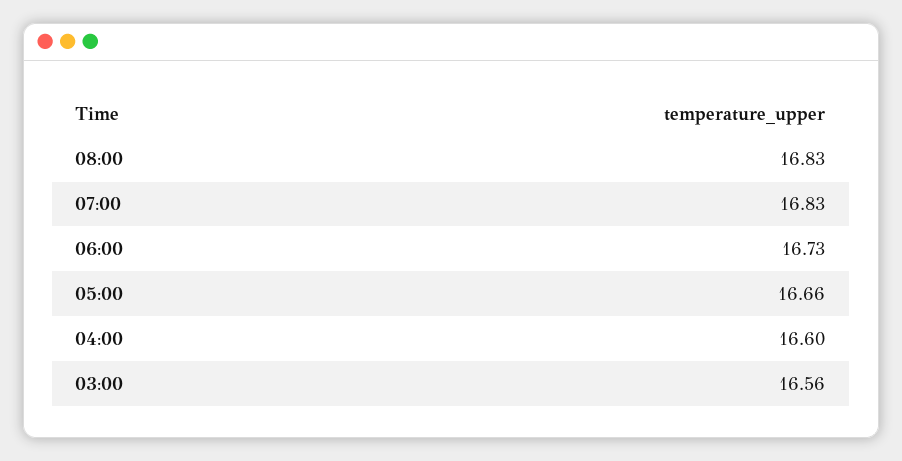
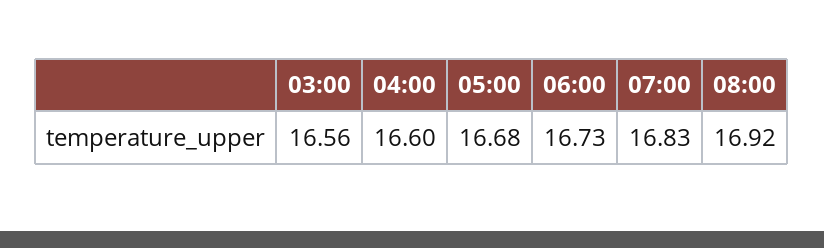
  {
-   "08:00": 16.83,
+   "08:00": 16.92,
    "07:00": 16.83,
    "06:00": 16.73,
-   "05:00": 16.66,
+   "05:00": 16.68,
    "04:00": 16.6,
    "03:00": 16.56
  }

